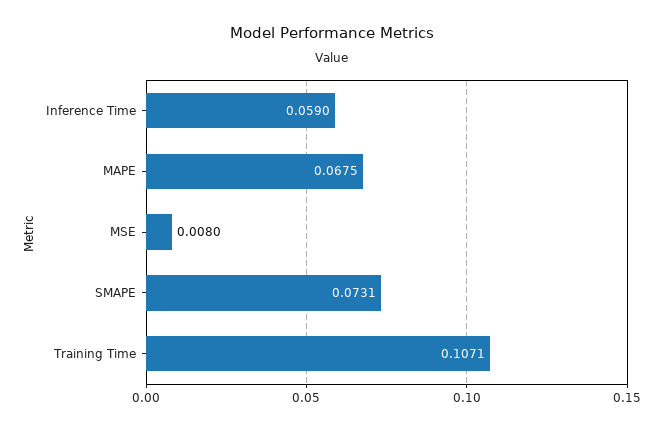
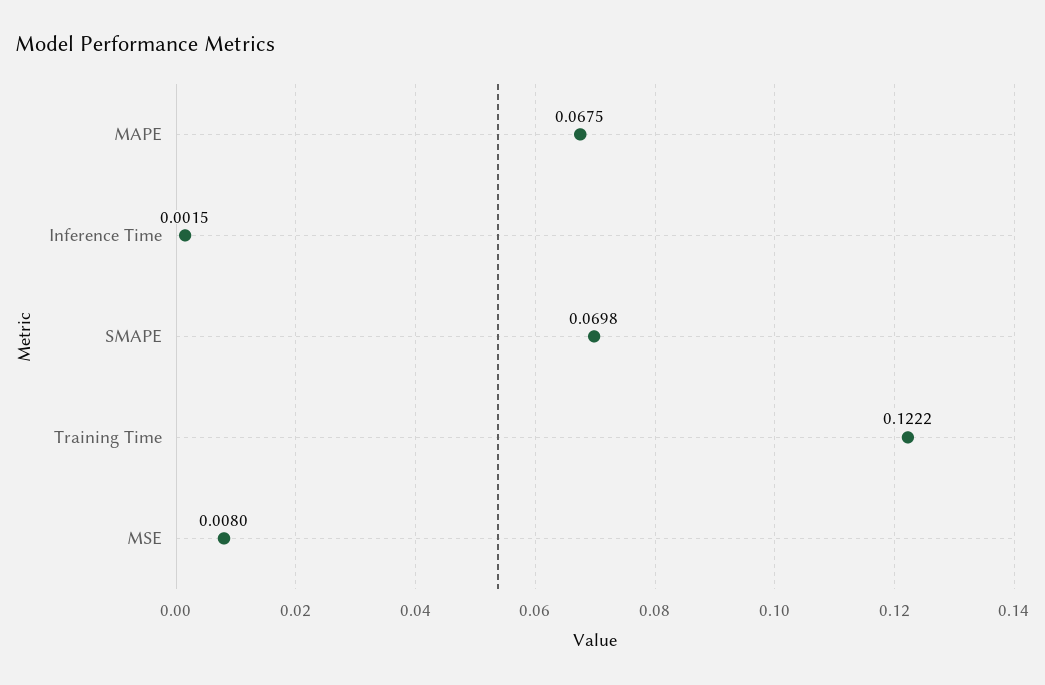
  {
-   "Inference Time": 0.059,
+   "Inference Time": 0.0015,
    "MAPE": 0.0675,
    "MSE": 0.008,
-   "SMAPE": 0.0731,
+   "SMAPE": 0.0698,
-   "Training Time": 0.1071
+   "Training Time": 0.1222
  }

